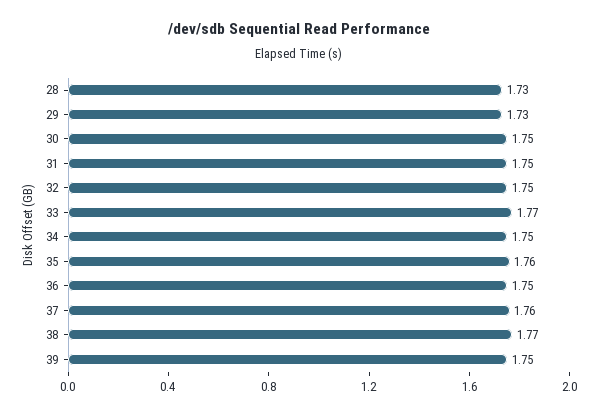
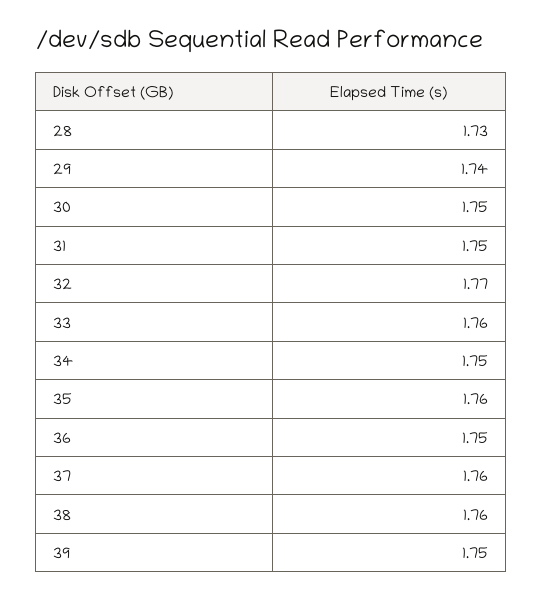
  {
    "28": 1.73,
-   "29": 1.73,
+   "29": 1.74,
    "30": 1.75,
    "31": 1.75,
-   "32": 1.75,
+   "32": 1.77,
-   "33": 1.77,
+   "33": 1.76,
    "34": 1.75,
    "35": 1.76,
    "36": 1.75,
    "37": 1.76,
-   "38": 1.77,
+   "38": 1.76,
    "39": 1.75
  }

